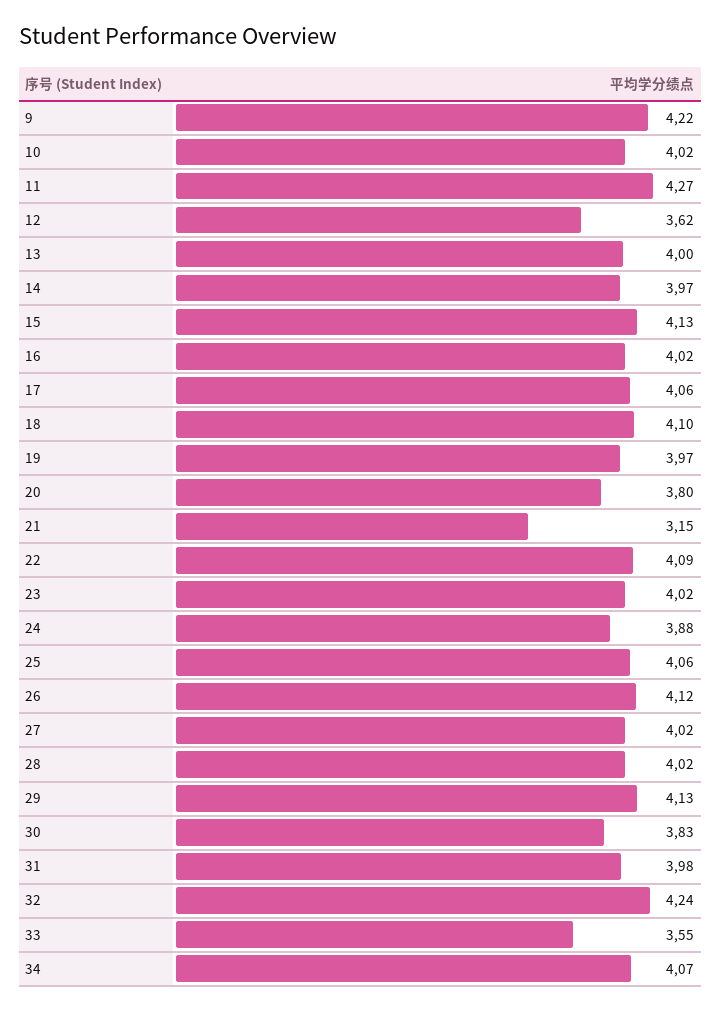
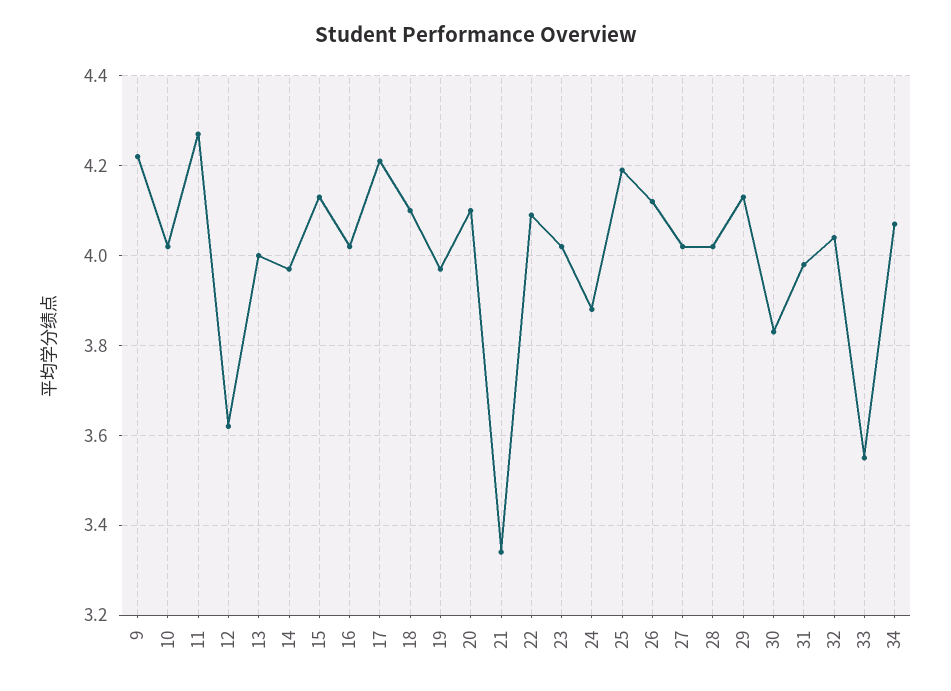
  {
    "9": 4.22,
    "10": 4.02,
    "11": 4.27,
    "12": 3.62,
    "13": 4,
    "14": 3.97,
    "15": 4.13,
    "16": 4.02,
-   "17": 4.06,
+   "17": 4.2,
    "18": 4.1,
    "19": 3.97,
-   "20": 3.8,
+   "20": 4.1,
-   "21": 3.15,
+   "21": 3.35,
    "22": 4.09,
    "23": 4.02,
    "24": 3.88,
-   "25": 4.06,
+   "25": 4.2,
    "26": 4.12,
    "27": 4.02,
    "28": 4.02,
    "29": 4.13,
    "30": 3.83,
    "31": 3.98,
-   "32": 4.24,
+   "32": 4.05,
    "33": 3.55,
    "34": 4.07
  }

